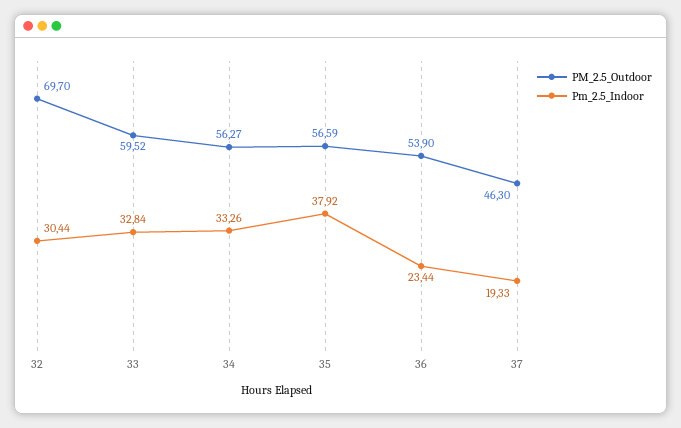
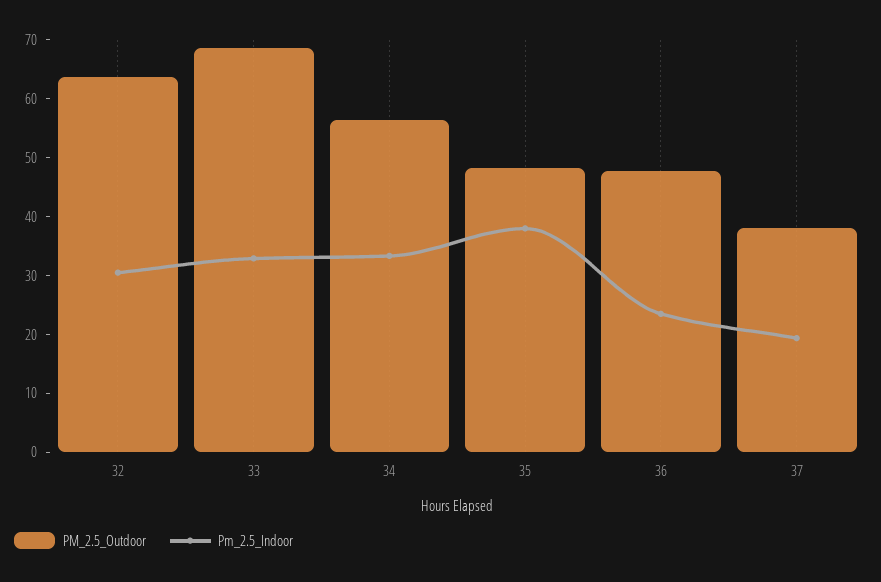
  {
    "PM_2.5_Outdoor": {
-     "32": 69.7,
+     "32": 64,
-     "33": 59.52,
+     "33": 68,
      "34": 56.27,
-     "35": 56.59,
+     "35": 48,
-     "36": 53.9,
+     "36": 48,
-     "37": 46.3
+     "37": 38
    },
    "Pm_2.5_Indoor": {
      "32": 30.44,
      "33": 32.84,
      "34": 33.26,
      "35": 37.92,
      "36": 23.44,
      "37": 19.33
    }
  }

